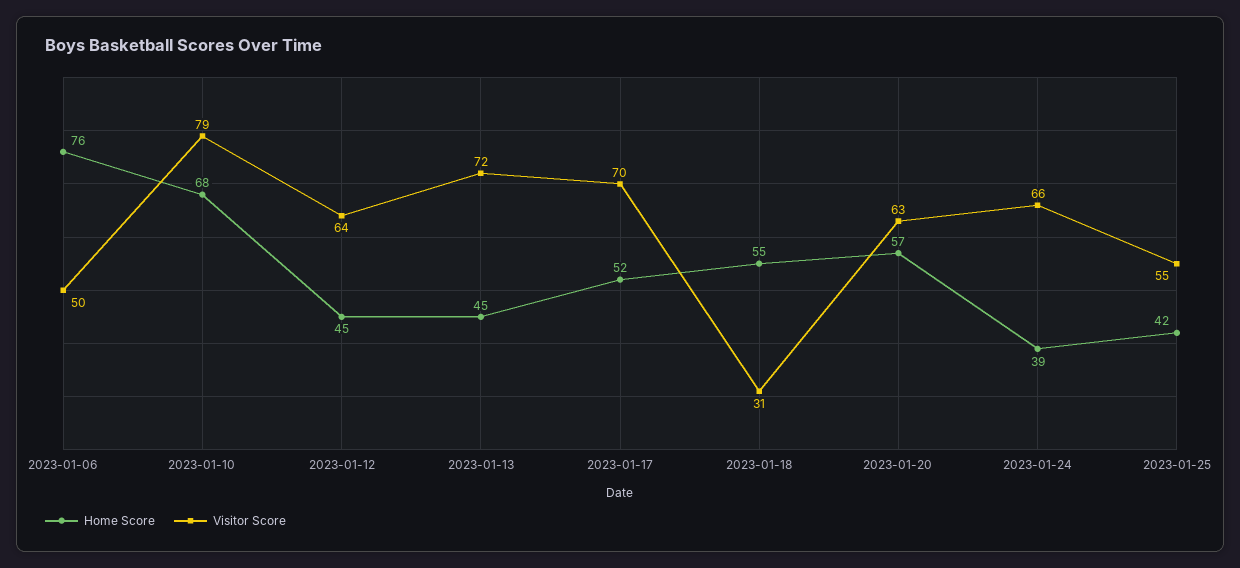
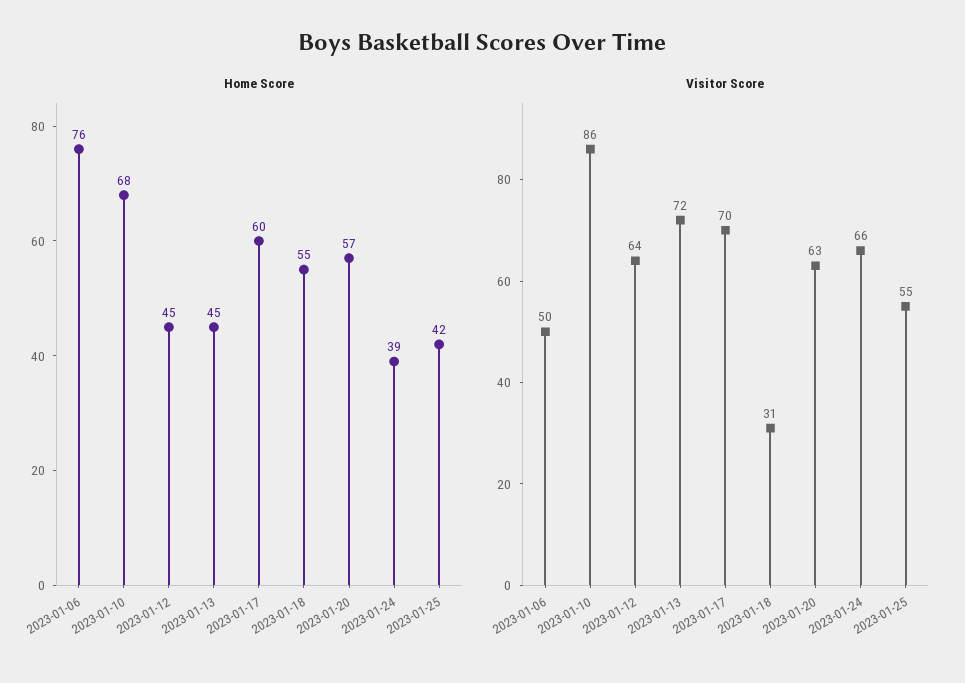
  {
    "Home Score": {
      "2023-01-06": 76,
      "2023-01-10": 68,
      "2023-01-12": 45,
      "2023-01-13": 45,
-     "2023-01-17": 52,
+     "2023-01-17": 60,
      "2023-01-18": 55,
      "2023-01-20": 57,
      "2023-01-24": 39,
      "2023-01-25": 42
    },
    "Visitor Score": {
      "2023-01-06": 50,
-     "2023-01-10": 79,
+     "2023-01-10": 86,
      "2023-01-12": 64,
      "2023-01-13": 72,
      "2023-01-17": 70,
      "2023-01-18": 31,
      "2023-01-20": 63,
      "2023-01-24": 66,
      "2023-01-25": 55
    }
  }

